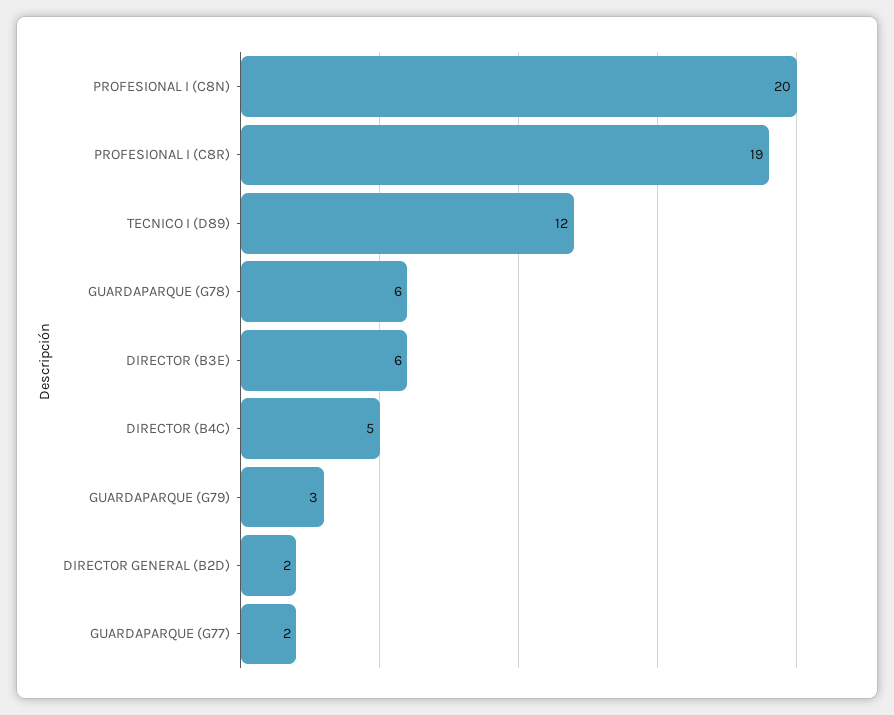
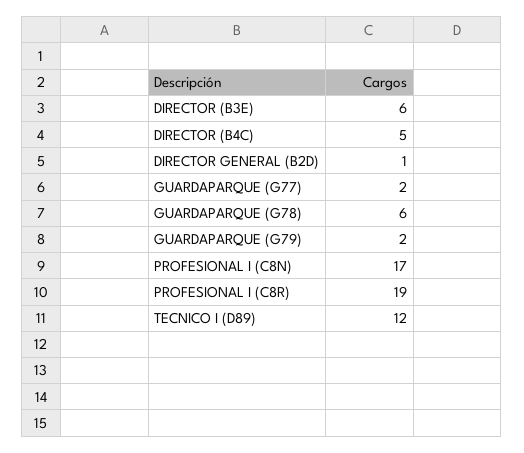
  {
-   "PROFESIONAL I (C8N)": 20,
+   "PROFESIONAL I (C8N)": 17,
    "PROFESIONAL I (C8R)": 19,
    "TECNICO I (D89)": 12,
    "GUARDAPARQUE (G78)": 6,
    "DIRECTOR (B3E)": 6,
    "DIRECTOR (B4C)": 5,
-   "GUARDAPARQUE (G79)": 3,
+   "GUARDAPARQUE (G79)": 2,
-   "DIRECTOR GENERAL (B2D)": 2,
+   "DIRECTOR GENERAL (B2D)": 1,
    "GUARDAPARQUE (G77)": 2
  }

